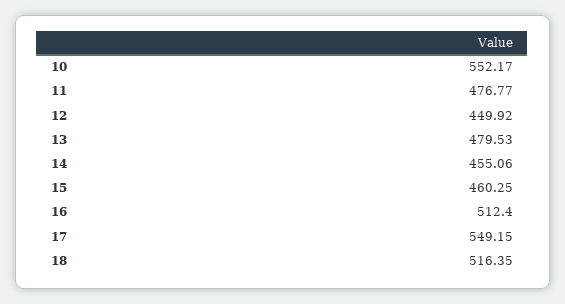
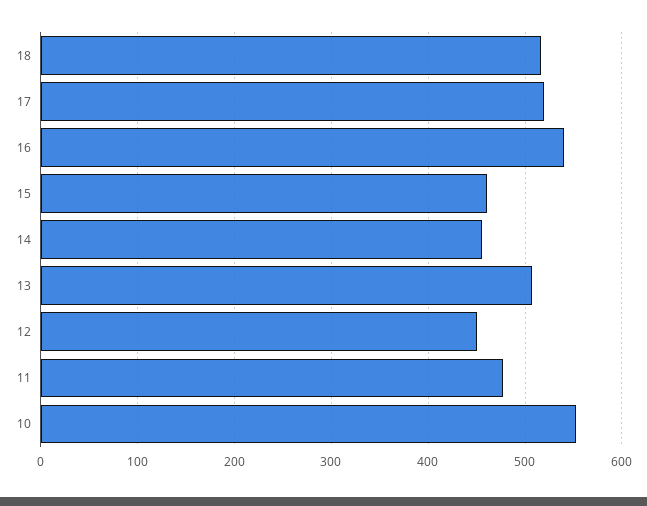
  {
    "10": 552.17,
    "11": 476.77,
    "12": 449.92,
-   "13": 479.53,
+   "13": 510,
    "14": 455.06,
    "15": 460.25,
-   "16": 512.4,
+   "16": 540,
-   "17": 549.15,
+   "17": 520,
    "18": 516.35
  }

